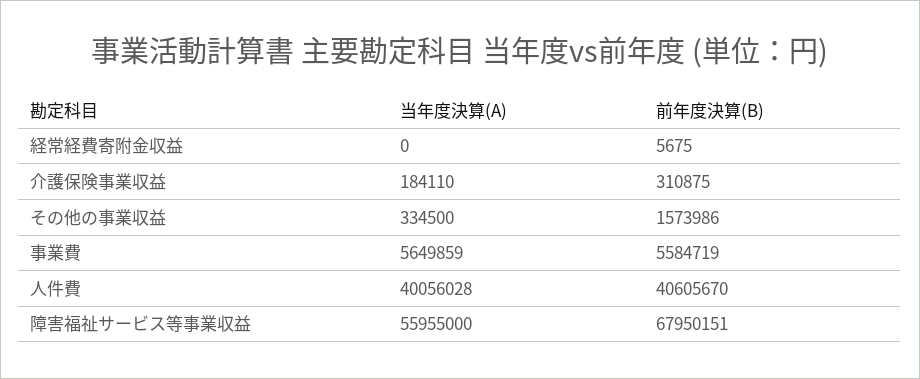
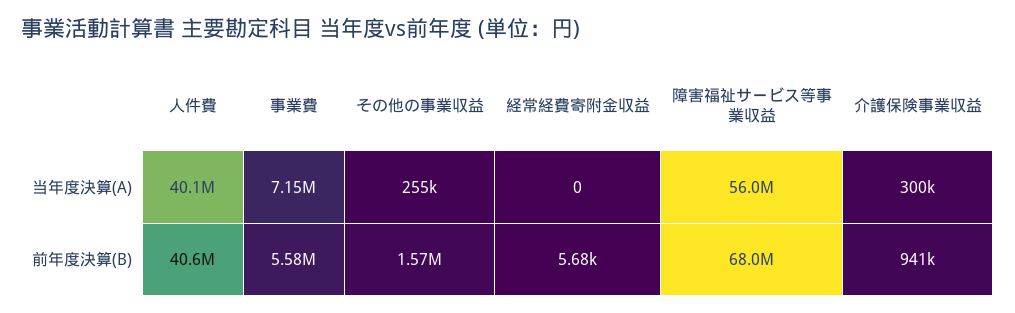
  {
    "当年度決算(A)": {
      "経常経費寄附金収益": 0,
-     "介護保険事業収益": 184110,
+     "介護保険事業収益": 300000,
-     "その他の事業収益": 334500,
+     "その他の事業収益": 255000,
-     "事業費": 5649859,
+     "事業費": 7150000,
      "人件費": 40056028,
      "障害福祉サービス等事業収益": 55955000
    },
    "前年度決算(B)": {
      "経常経費寄附金収益": 5675,
-     "介護保険事業収益": 310875,
+     "介護保険事業収益": 941000,
      "その他の事業収益": 1573986,
      "事業費": 5584719,
      "人件費": 40605670,
      "障害福祉サービス等事業収益": 67950151
    }
  }

